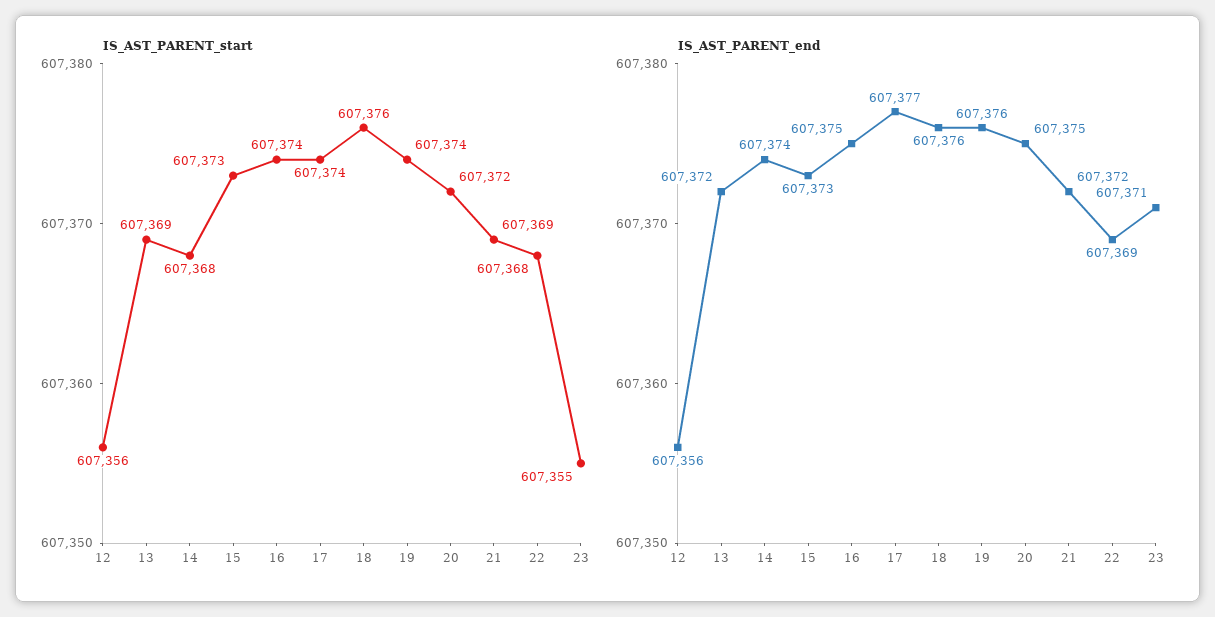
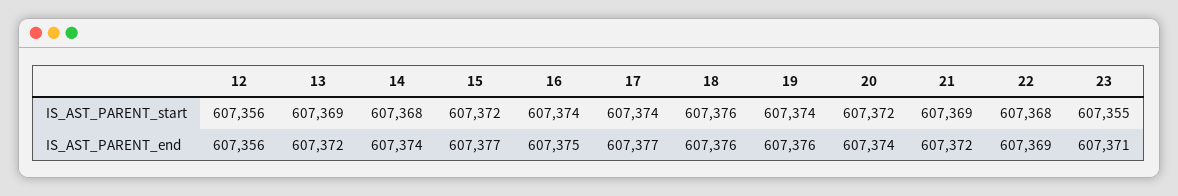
  {
    "IS_AST_PARENT_start": {
      "12": 607356,
      "13": 607369,
      "14": 607368,
-     "15": 607373,
+     "15": 607372,
      "16": 607374,
      "17": 607374,
      "18": 607376,
      "19": 607374,
      "20": 607372,
      "21": 607369,
      "22": 607368,
      "23": 607355
    },
    "IS_AST_PARENT_end": {
      "12": 607356,
      "13": 607372,
      "14": 607374,
-     "15": 607373,
+     "15": 607377,
      "16": 607375,
      "17": 607377,
      "18": 607376,
      "19": 607376,
-     "20": 607375,
+     "20": 607374,
      "21": 607372,
      "22": 607369,
      "23": 607371
    }
  }

